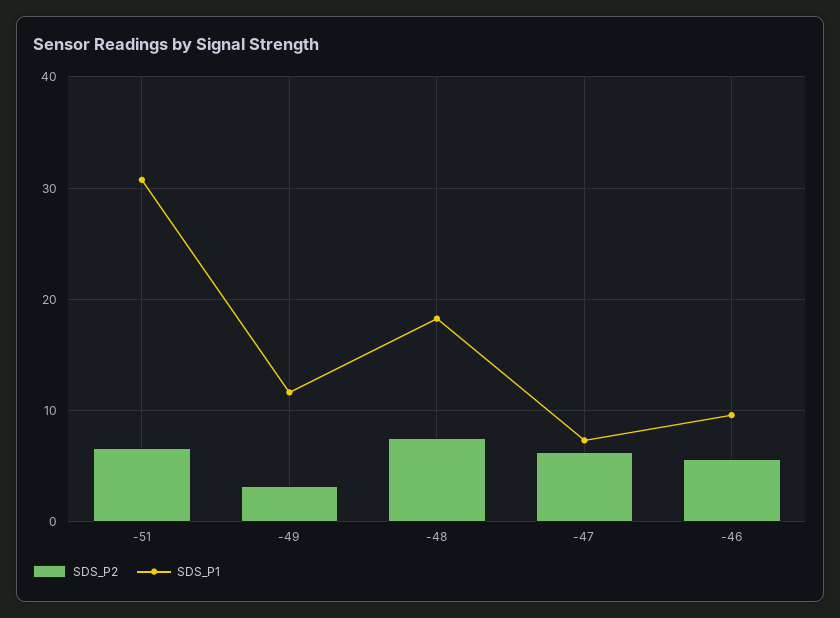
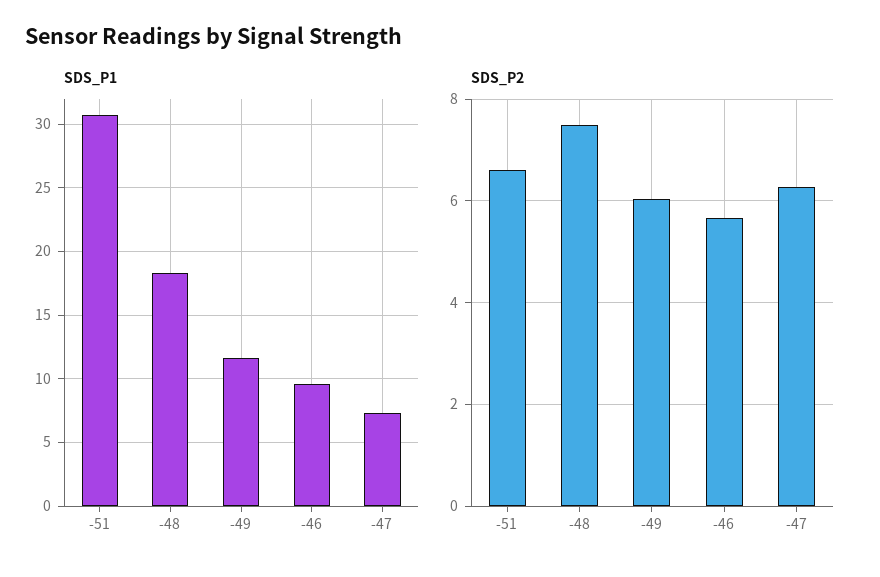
  {
    "SDS_P2": {
      "-51": 6.6,
-     "-49": 3,
+     "-49": 6,
      "-48": 7.6,
      "-47": 6.2,
      "-46": 5.6
    },
    "SDS_P1": {
      "-51": 30.5,
      "-49": 11.5,
      "-48": 18.5,
      "-47": 7.5,
      "-46": 9.5
    }
  }

